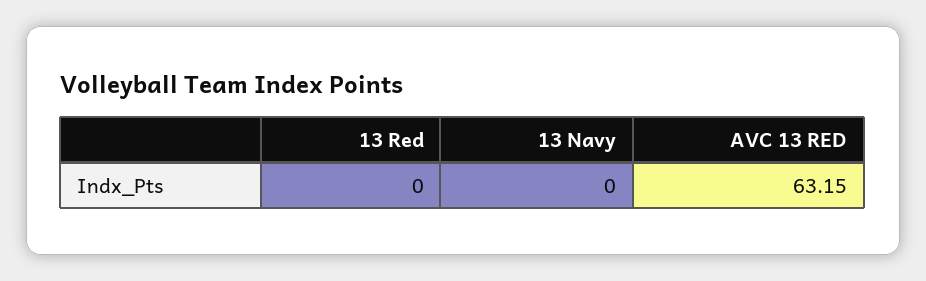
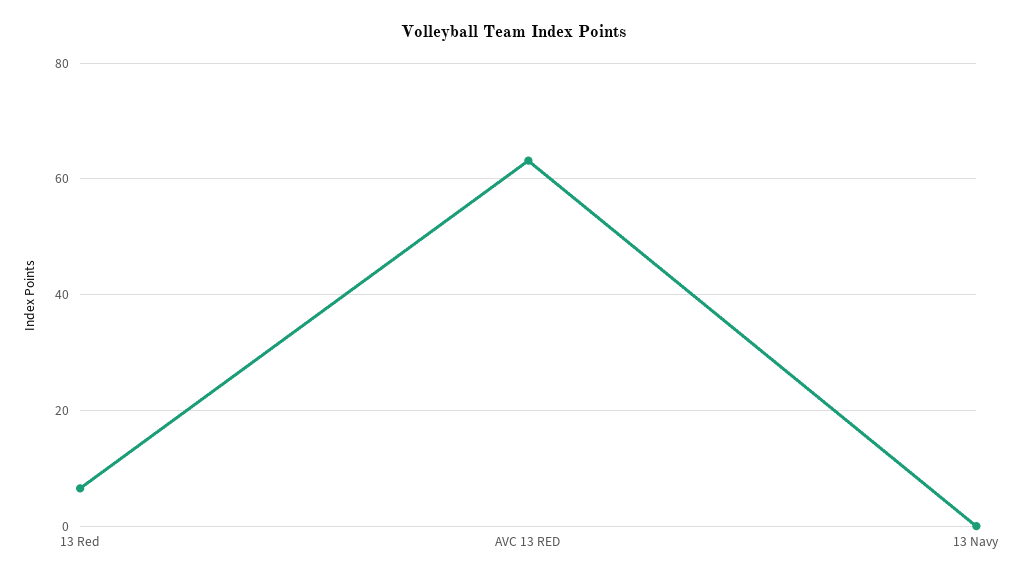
  {
-   "13 Red": 0,
+   "13 Red": 6,
    "13 Navy": 0,
    "AVC 13 RED": 63.15
  }

